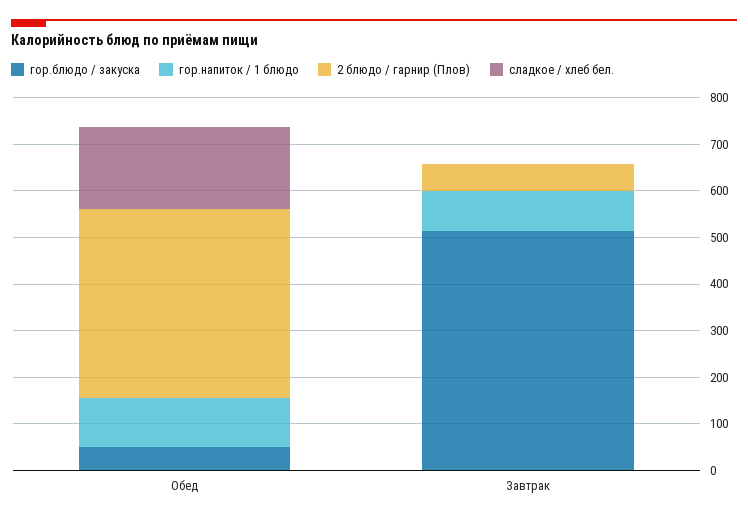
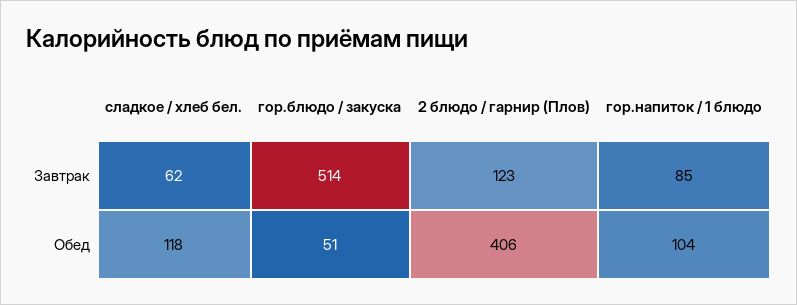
  {
    "гор.блюдо / закуска": {
      "Обед": 51,
      "Завтрак": 514
    },
    "гор.напиток / 1 блюдо": {
      "Обед": 104,
      "Завтрак": 85
    },
    "2 блюдо / гарнир (Плов)": {
      "Обед": 406,
-     "Завтрак": 60
+     "Завтрак": 123
    },
    "сладкое / хлеб бел.": {
-     "Обед": 180,
+     "Обед": 118,
-     "Завтрак": 0
+     "Завтрак": 62
    }
  }

